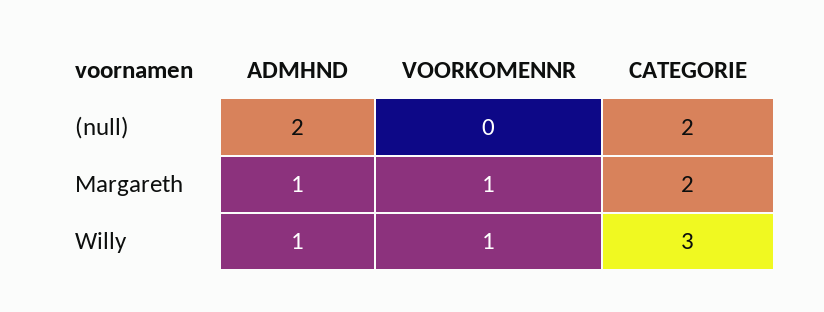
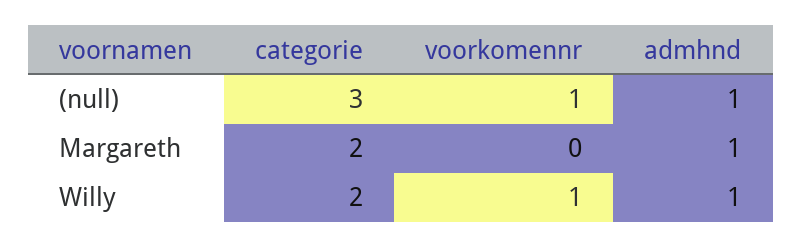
  {
    "ADMHND": {
-     "(null)": 2,
+     "(null)": 1,
      "Margareth": 1,
      "Willy": 1
    },
    "VOORKOMENNR": {
-     "(null)": 0,
+     "(null)": 1,
-     "Margareth": 1,
+     "Margareth": 0,
      "Willy": 1
    },
    "CATEGORIE": {
-     "(null)": 2,
+     "(null)": 3,
      "Margareth": 2,
-     "Willy": 3
+     "Willy": 2
    }
  }

